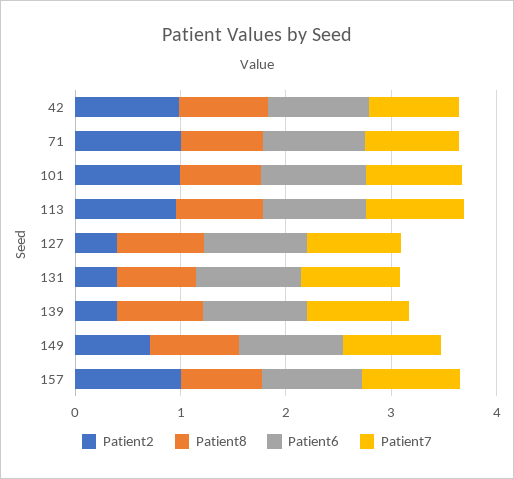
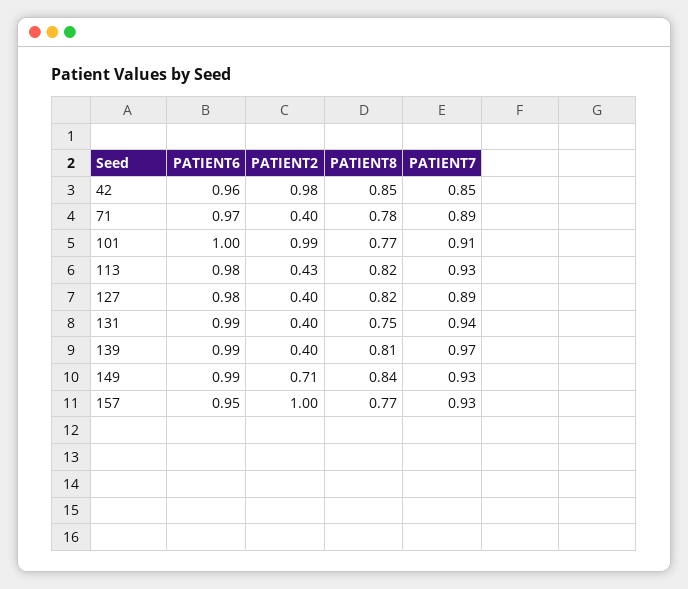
  {
    "Patient2": {
      "42": 0.98,
-     "71": 1,
+     "71": 0.4,
      "101": 0.99,
-     "113": 1,
+     "113": 0.43,
      "127": 0.4,
      "131": 0.4,
      "139": 0.4,
      "149": 0.71,
      "157": 1
    },
    "Patient8": {
      "42": 0.85,
      "71": 0.78,
      "101": 0.77,
      "113": 0.82,
      "127": 0.82,
      "131": 0.75,
      "139": 0.81,
      "149": 0.84,
      "157": 0.77
    },
    "Patient6": {
      "42": 0.96,
      "71": 0.97,
      "101": 1,
      "113": 0.98,
      "127": 0.98,
      "131": 0.99,
      "139": 0.99,
      "149": 0.99,
      "157": 0.95
    },
    "Patient7": {
      "42": 0.85,
      "71": 0.89,
      "101": 0.91,
      "113": 0.93,
      "127": 0.89,
      "131": 0.94,
      "139": 0.97,
      "149": 0.93,
      "157": 0.93
    }
  }

